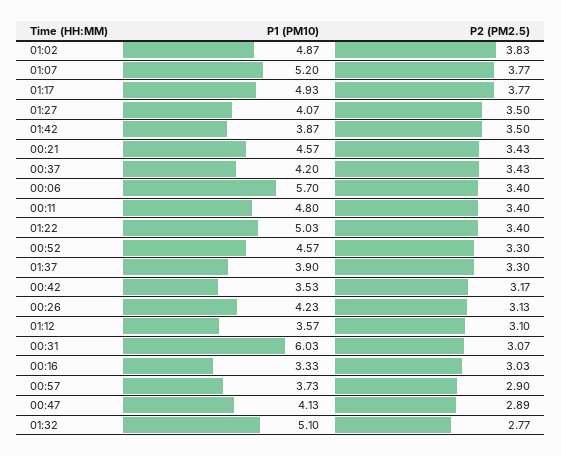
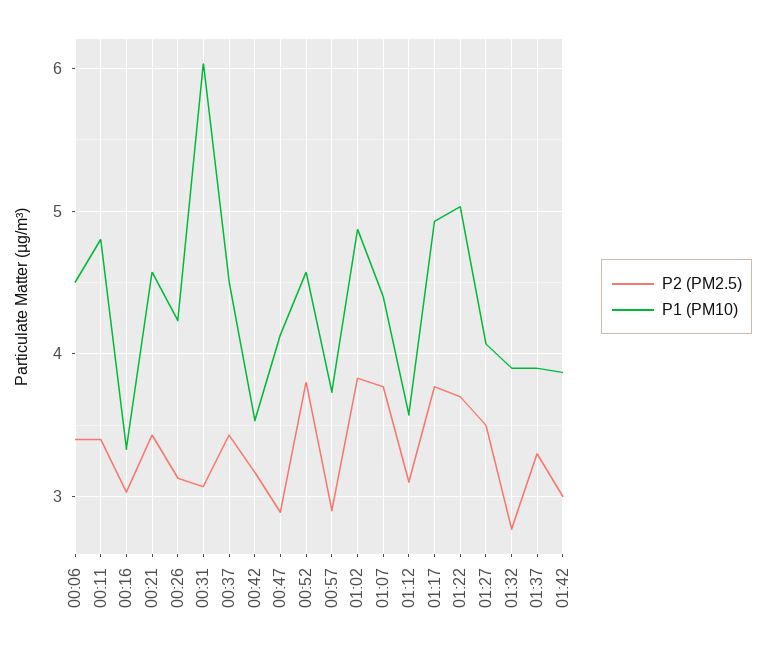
  {
    "P1 (PM10)": {
      "01:02": 4.87,
-     "01:07": 5.2,
+     "01:07": 4.4,
      "01:17": 4.93,
      "01:27": 4.07,
      "01:42": 3.87,
      "00:21": 4.57,
-     "00:37": 4.2,
+     "00:37": 4.5,
-     "00:06": 5.7,
+     "00:06": 4.5,
      "00:11": 4.8,
      "01:22": 5.03,
      "00:52": 4.57,
      "01:37": 3.9,
      "00:42": 3.53,
      "00:26": 4.23,
      "01:12": 3.57,
      "00:31": 6.03,
      "00:16": 3.33,
      "00:57": 3.73,
      "00:47": 4.13,
-     "01:32": 5.1
+     "01:32": 3.9
    },
    "P2 (PM2.5)": {
      "01:02": 3.83,
      "01:07": 3.77,
      "01:17": 3.77,
      "01:27": 3.5,
-     "01:42": 3.5,
+     "01:42": 3,
      "00:21": 3.43,
      "00:37": 3.43,
      "00:06": 3.4,
      "00:11": 3.4,
-     "01:22": 3.4,
+     "01:22": 3.7,
-     "00:52": 3.3,
+     "00:52": 3.8,
      "01:37": 3.3,
      "00:42": 3.17,
      "00:26": 3.13,
      "01:12": 3.1,
      "00:31": 3.07,
      "00:16": 3.03,
      "00:57": 2.9,
      "00:47": 2.89,
      "01:32": 2.77
    }
  }

